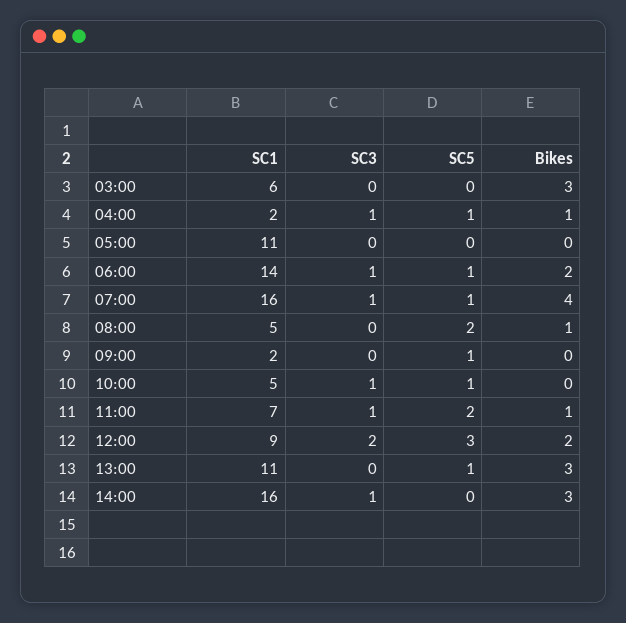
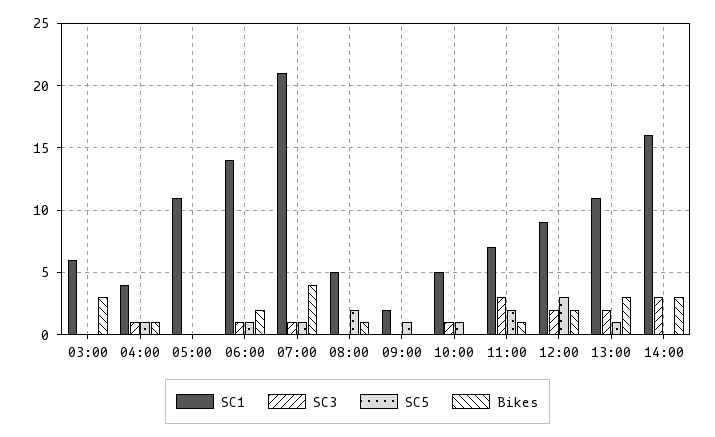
  {
    "SC1": {
      "03:00": 6,
-     "04:00": 2,
+     "04:00": 4,
      "05:00": 11,
      "06:00": 14,
-     "07:00": 16,
+     "07:00": 21,
      "08:00": 5,
      "09:00": 2,
      "10:00": 5,
      "11:00": 7,
      "12:00": 9,
      "13:00": 11,
      "14:00": 16
    },
    "SC3": {
      "03:00": 0,
      "04:00": 1,
      "05:00": 0,
      "06:00": 1,
      "07:00": 1,
      "08:00": 0,
      "09:00": 0,
      "10:00": 1,
-     "11:00": 1,
+     "11:00": 3,
      "12:00": 2,
-     "13:00": 0,
+     "13:00": 2,
-     "14:00": 1
+     "14:00": 3
    },
    "SC5": {
      "03:00": 0,
      "04:00": 1,
      "05:00": 0,
      "06:00": 1,
      "07:00": 1,
      "08:00": 2,
      "09:00": 1,
      "10:00": 1,
      "11:00": 2,
      "12:00": 3,
      "13:00": 1,
      "14:00": 0
    },
    "Bikes": {
      "03:00": 3,
      "04:00": 1,
      "05:00": 0,
      "06:00": 2,
      "07:00": 4,
      "08:00": 1,
      "09:00": 0,
      "10:00": 0,
      "11:00": 1,
      "12:00": 2,
      "13:00": 3,
      "14:00": 3
    }
  }

